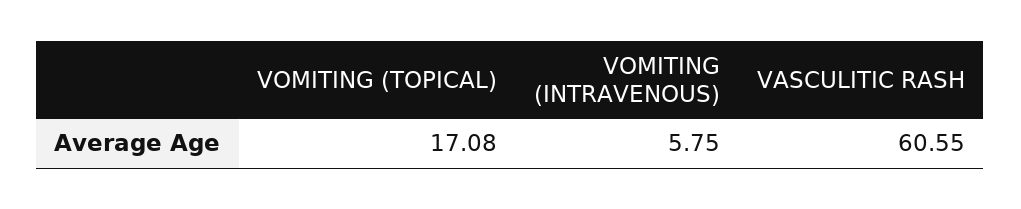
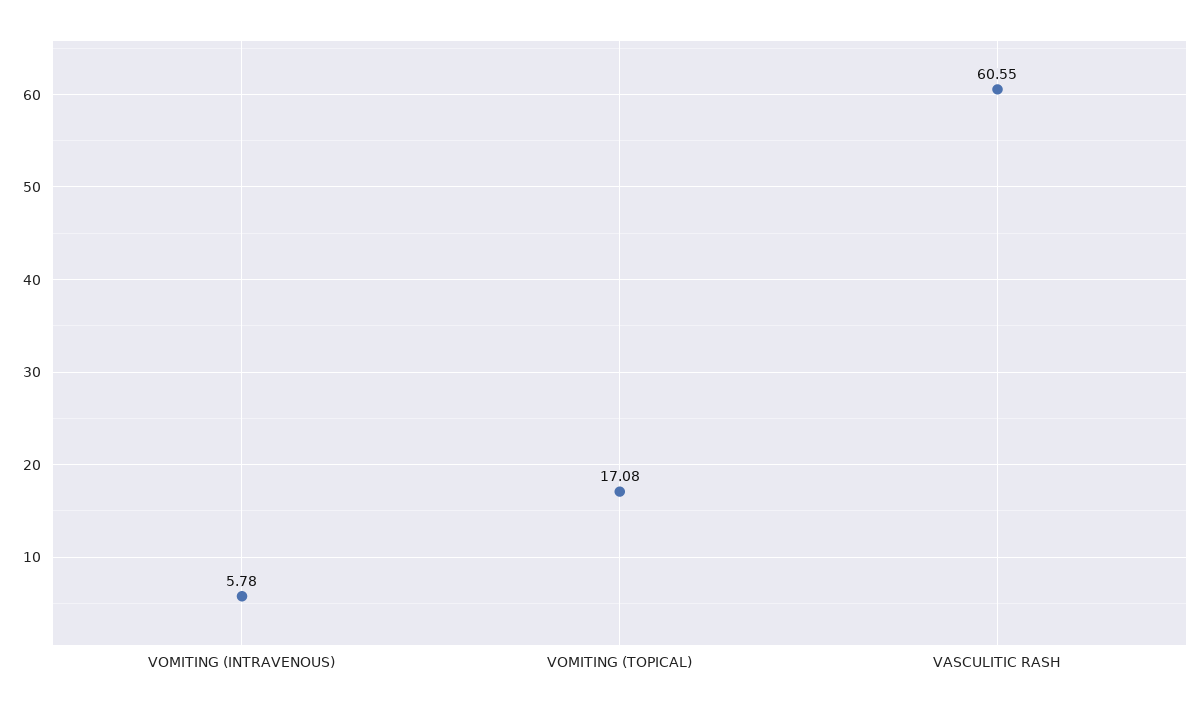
  {
    "VOMITING (TOPICAL)": 17.08,
-   "VOMITING (INTRAVENOUS)": 5.75,
+   "VOMITING (INTRAVENOUS)": 5.78,
    "VASCULITIC RASH": 60.55
  }

